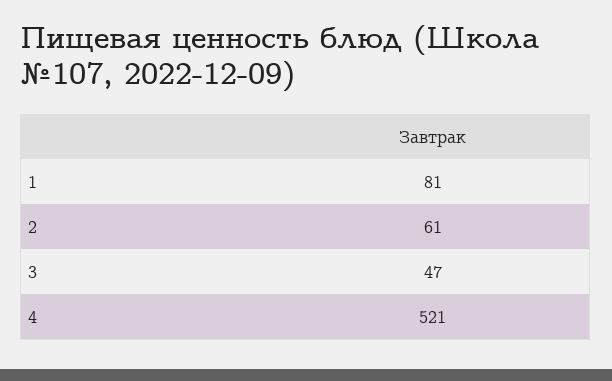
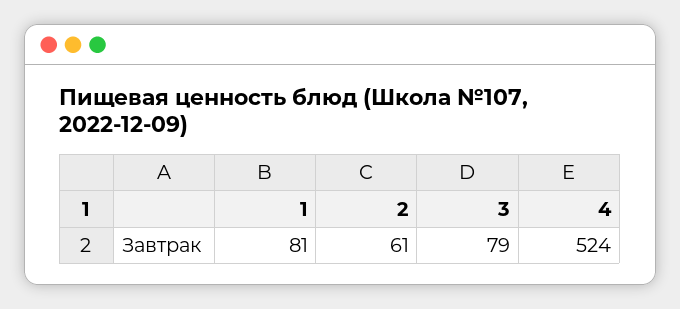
  {
    "1": 81,
    "2": 61,
-   "3": 47,
+   "3": 79,
-   "4": 521
+   "4": 524
  }

